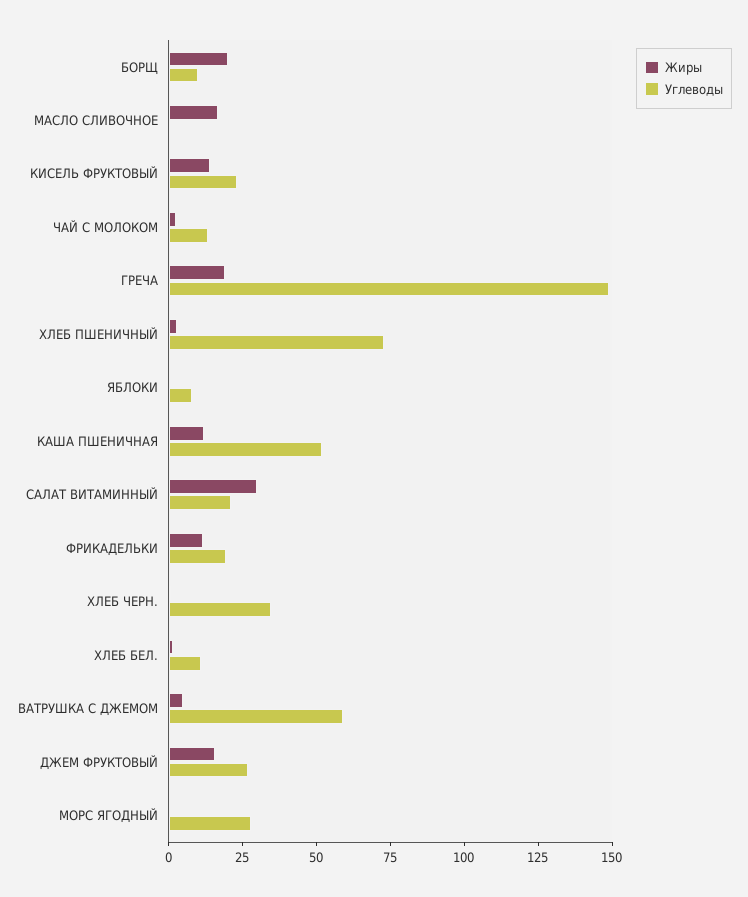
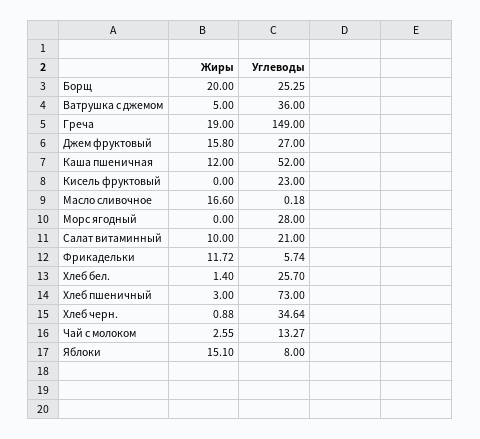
  {
    "Жиры": {
      "БОРЩ": 20,
      "МАСЛО СЛИВОЧНОЕ": 16.6,
-     "КИСЕЛЬ ФРУКТОВЫЙ": 15,
+     "КИСЕЛЬ ФРУКТОВЫЙ": 0,
      "ЧАЙ С МОЛОКОМ": 2.55,
      "ГРЕЧА": 19,
      "ХЛЕБ ПШЕНИЧНЫЙ": 3,
-     "ЯБЛОКИ": 0,
+     "ЯБЛОКИ": 15.1,
      "КАША ПШЕНИЧНАЯ": 12,
-     "САЛАТ ВИТАМИННЫЙ": 30,
+     "САЛАТ ВИТАМИННЫЙ": 10,
      "ФРИКАДЕЛЬКИ": 11.72,
      "ХЛЕБ ЧЕРН.": 0.88,
      "ХЛЕБ БЕЛ.": 1.4,
      "ВАТРУШКА С ДЖЕМОМ": 5,
      "ДЖЕМ ФРУКТОВЫЙ": 15.8,
      "МОРС ЯГОДНЫЙ": 0
    },
    "Углеводы": {
-     "БОРЩ": 10,
+     "БОРЩ": 25.25,
      "МАСЛО СЛИВОЧНОЕ": 0.18,
      "КИСЕЛЬ ФРУКТОВЫЙ": 23,
      "ЧАЙ С МОЛОКОМ": 13.27,
      "ГРЕЧА": 149,
      "ХЛЕБ ПШЕНИЧНЫЙ": 73,
      "ЯБЛОКИ": 8,
      "КАША ПШЕНИЧНАЯ": 52,
      "САЛАТ ВИТАМИННЫЙ": 21,
-     "ФРИКАДЕЛЬКИ": 20,
+     "ФРИКАДЕЛЬКИ": 5.74,
      "ХЛЕБ ЧЕРН.": 34.64,
-     "ХЛЕБ БЕЛ.": 10,
+     "ХЛЕБ БЕЛ.": 25.7,
-     "ВАТРУШКА С ДЖЕМОМ": 60,
+     "ВАТРУШКА С ДЖЕМОМ": 36,
      "ДЖЕМ ФРУКТОВЫЙ": 27,
      "МОРС ЯГОДНЫЙ": 28
    }
  }

